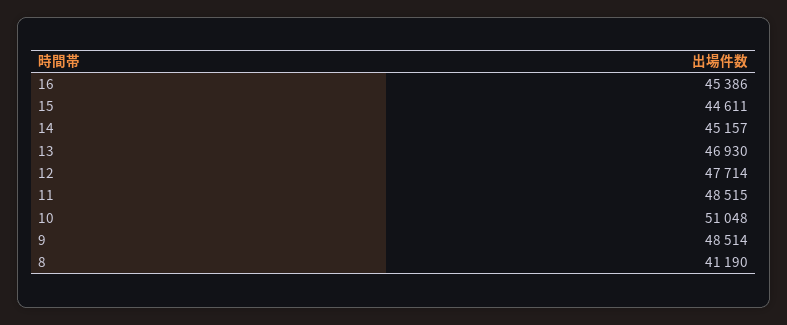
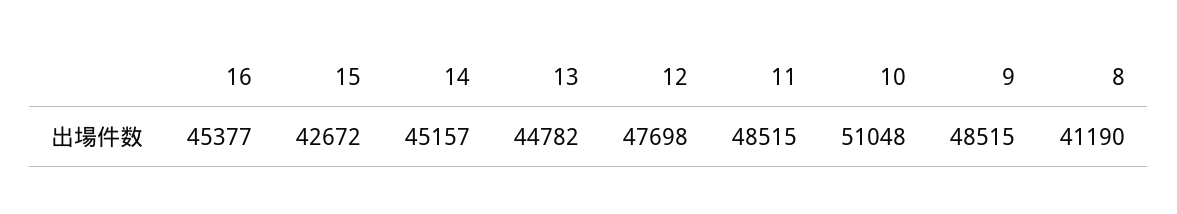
  {
-   "16": 45386,
+   "16": 45377,
-   "15": 44611,
+   "15": 42672,
    "14": 45157,
-   "13": 46930,
+   "13": 44782,
-   "12": 47714,
+   "12": 47698,
    "11": 48515,
    "10": 51048,
-   "9": 48514,
+   "9": 48515,
    "8": 41190
  }

